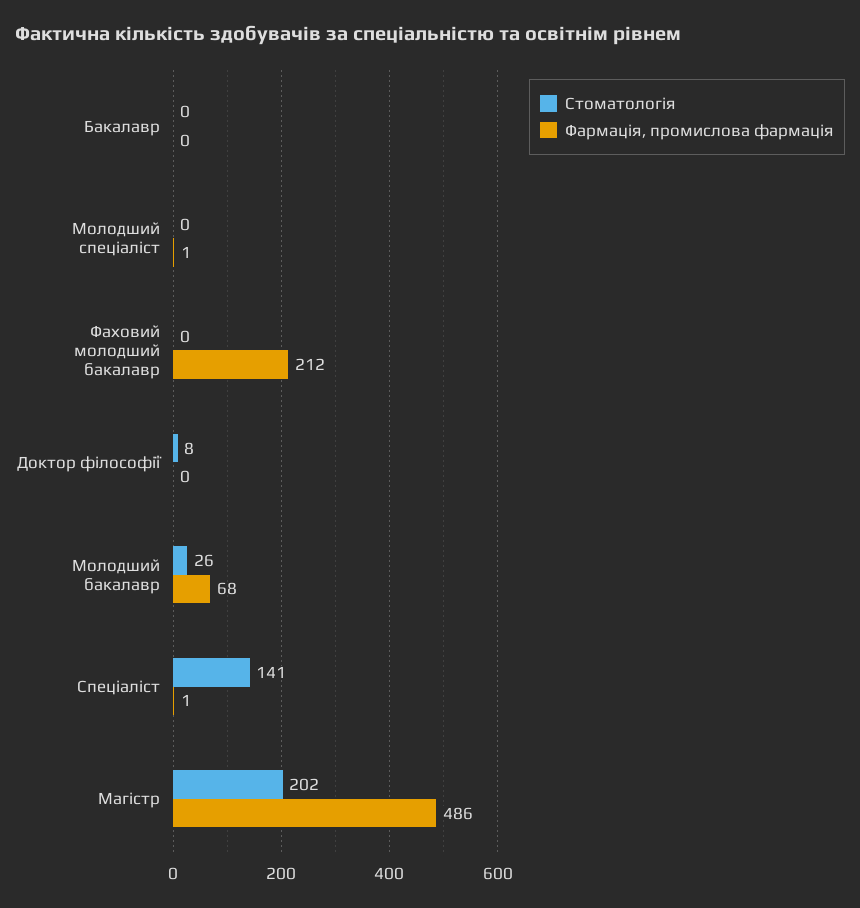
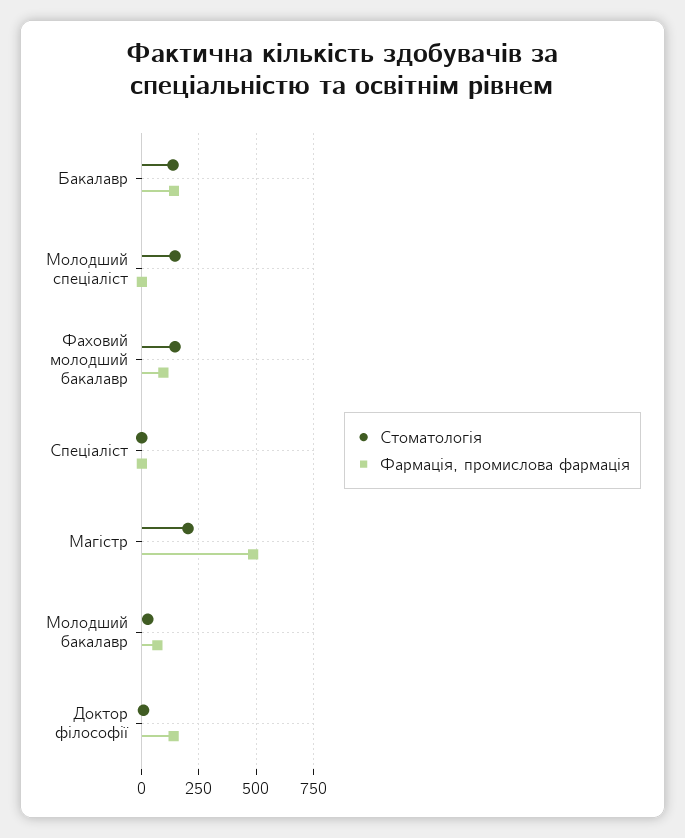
  {
    "Стоматологія": {
-     "Бакалавр": 0,
+     "Бакалавр": 150,
-     "Молодший спеціаліст": 0,
+     "Молодший спеціаліст": 150,
-     "Фаховий молодший бакалавр": 0,
+     "Фаховий молодший бакалавр": 150,
      "Доктор філософії": 8,
      "Молодший бакалавр": 26,
-     "Спеціаліст": 141,
+     "Спеціаліст": 0,
      "Магістр": 202
    },
    "Фармація, промислова фармація": {
-     "Бакалавр": 0,
+     "Бакалавр": 150,
      "Молодший спеціаліст": 1,
-     "Фаховий молодший бакалавр": 212,
+     "Фаховий молодший бакалавр": 100,
-     "Доктор філософії": 0,
+     "Доктор філософії": 150,
      "Молодший бакалавр": 68,
      "Спеціаліст": 1,
      "Магістр": 486
    }
  }

